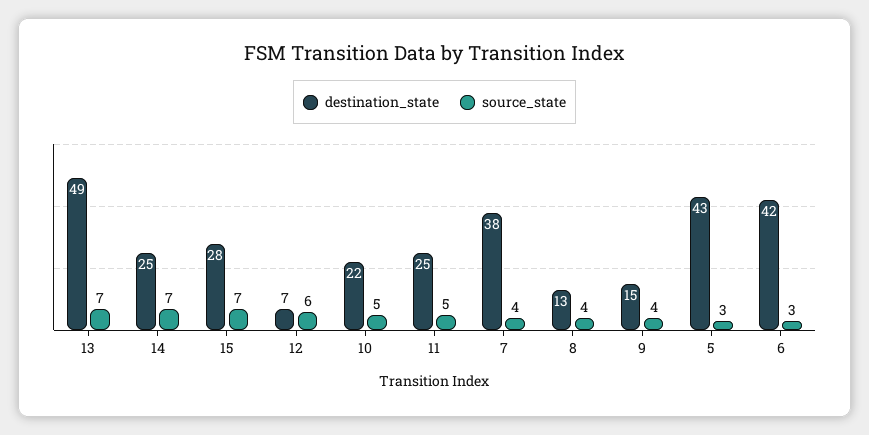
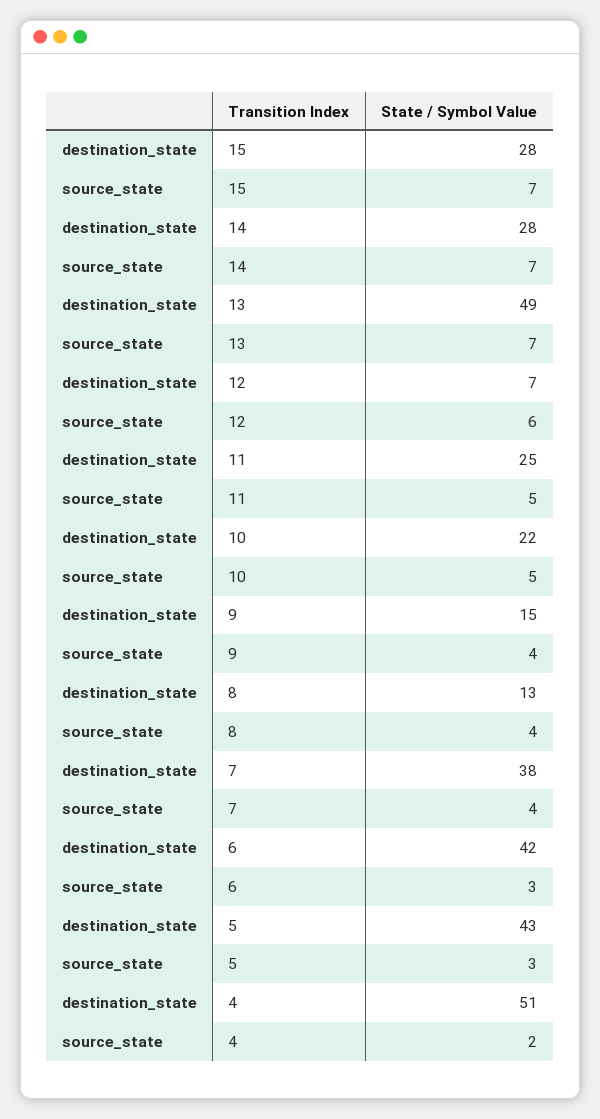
  {
    "destination_state": {
      "13": 49,
-     "14": 25,
+     "14": 28,
      "15": 28,
      "12": 7,
      "10": 22,
      "11": 25,
      "7": 38,
      "8": 13,
      "9": 15,
      "5": 43,
-     "6": 42
+     "6": 42,
+     "4": 51
    },
    "source_state": {
      "13": 7,
      "14": 7,
      "15": 7,
      "12": 6,
      "10": 5,
      "11": 5,
      "7": 4,
      "8": 4,
      "9": 4,
      "5": 3,
-     "6": 3
+     "6": 3,
+     "4": 2
    }
  }

